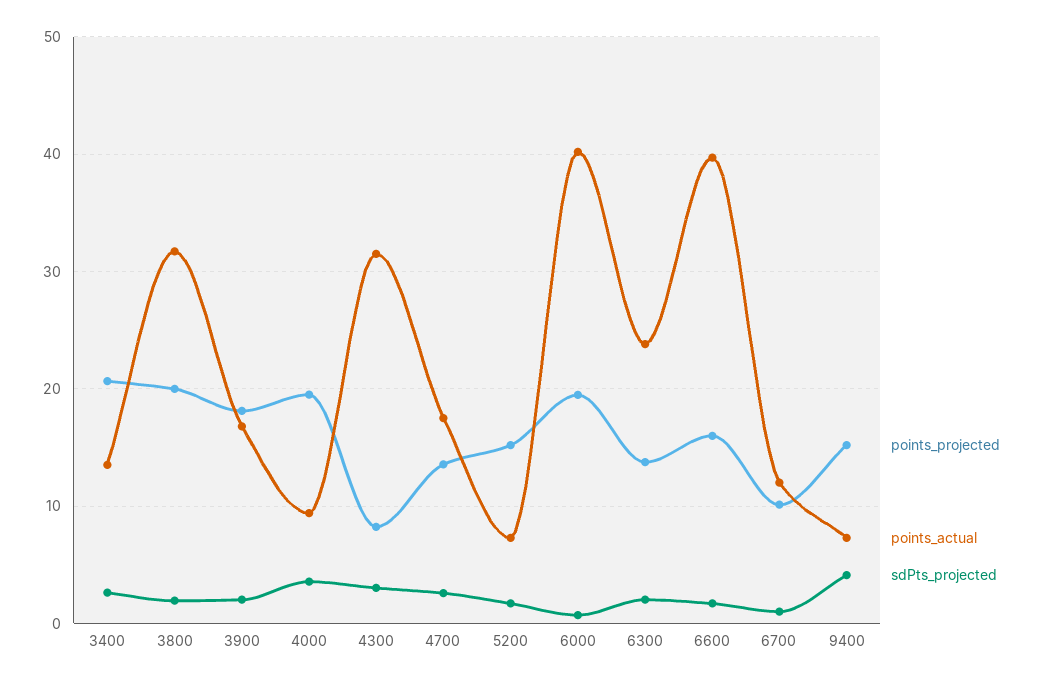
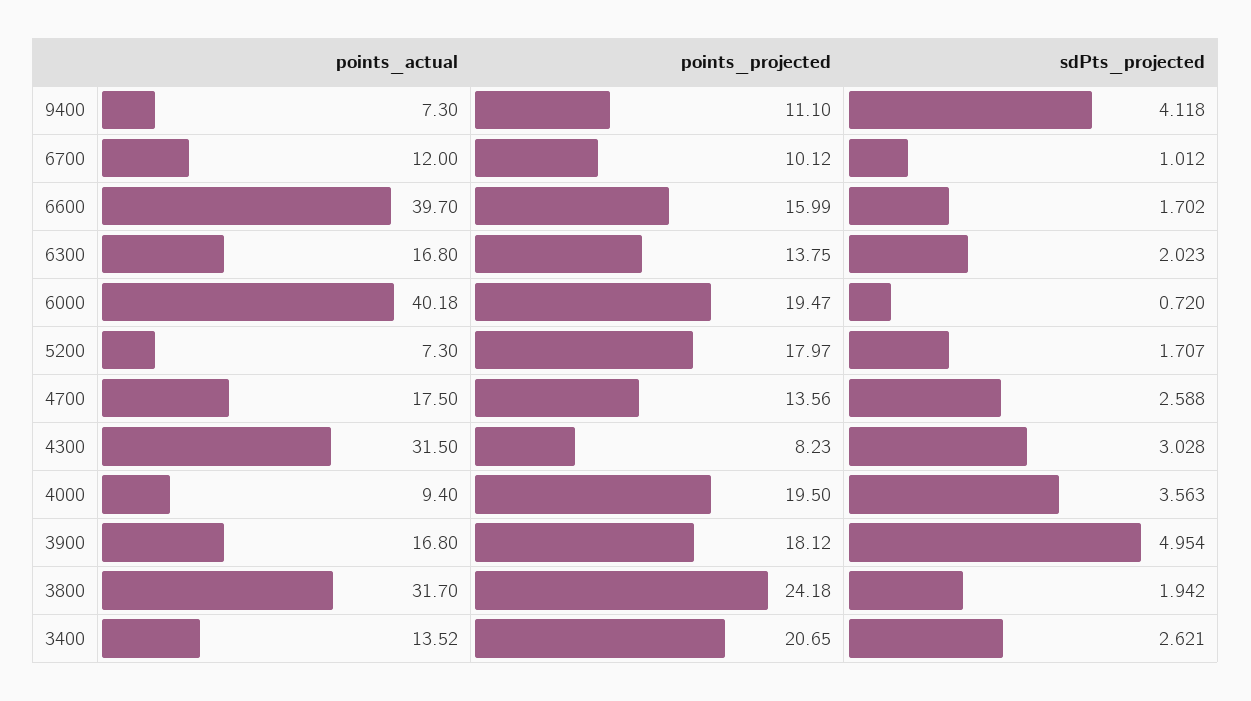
  {
    "points_projected": {
      "3400": 20.65,
-     "3800": 20,
+     "3800": 24.18,
      "3900": 18.12,
      "4000": 19.5,
      "4300": 8.23,
      "4700": 13.56,
-     "5200": 15,
+     "5200": 17.97,
      "6000": 19.47,
      "6300": 13.75,
      "6600": 15.99,
      "6700": 10.12,
-     "9400": 15
+     "9400": 11.1
    },
    "points_actual": {
      "3400": 13.52,
      "3800": 31.7,
      "3900": 16.8,
      "4000": 9.4,
      "4300": 31.5,
      "4700": 17.5,
      "5200": 7.3,
      "6000": 40.18,
-     "6300": 24,
+     "6300": 16.8,
      "6600": 39.7,
      "6700": 12,
      "9400": 7.3
    },
    "sdPts_projected": {
      "3400": 2.621,
      "3800": 1.942,
-     "3900": 2,
+     "3900": 4.954,
      "4000": 3.563,
      "4300": 3.028,
      "4700": 2.588,
      "5200": 1.707,
      "6000": 0.72,
      "6300": 2.023,
      "6600": 1.702,
      "6700": 1.012,
      "9400": 4.118
    }
  }

